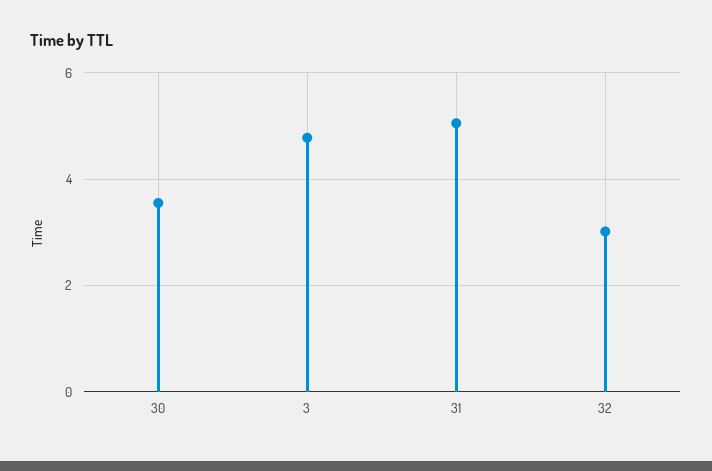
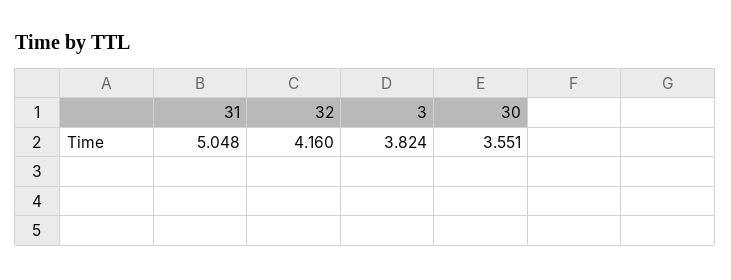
  {
    "30": 3.551,
-   "3": 4.8,
+   "3": 3.824,
    "31": 5.048,
-   "32": 3
+   "32": 4.16
  }

